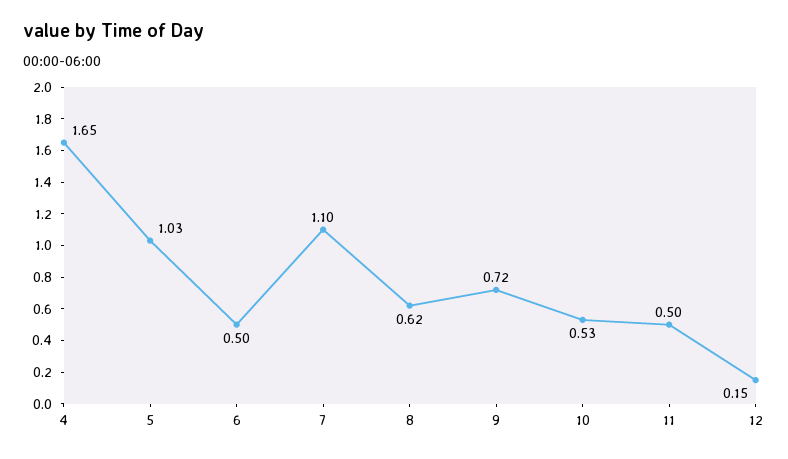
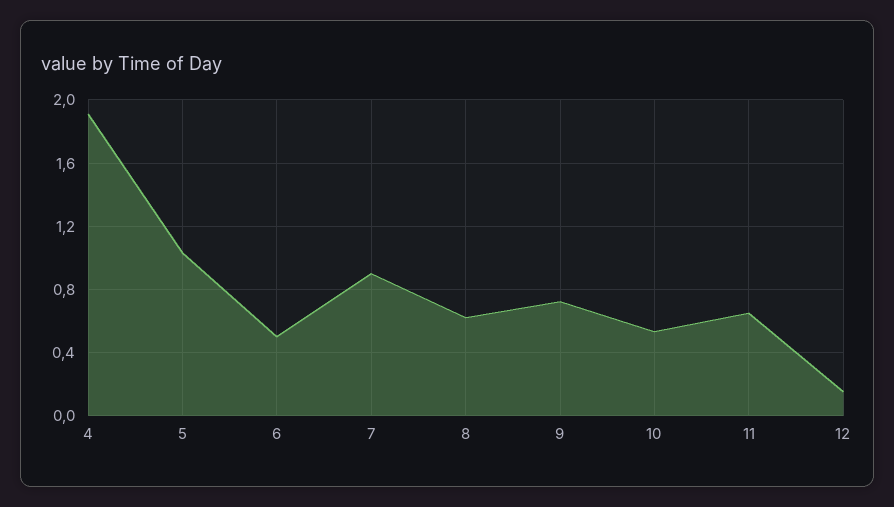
  {
-   "4": 1.65,
+   "4": 1.9,
    "5": 1.03,
    "6": 0.5,
-   "7": 1.1,
+   "7": 0.9,
    "8": 0.62,
    "9": 0.72,
    "10": 0.53,
-   "11": 0.5,
+   "11": 0.65,
    "12": 0.15
  }

